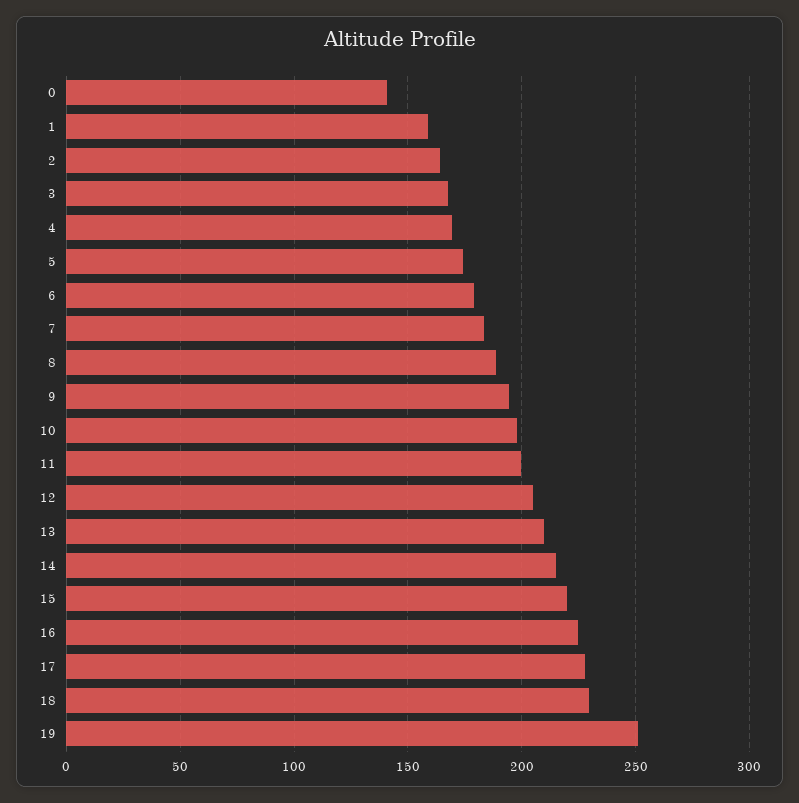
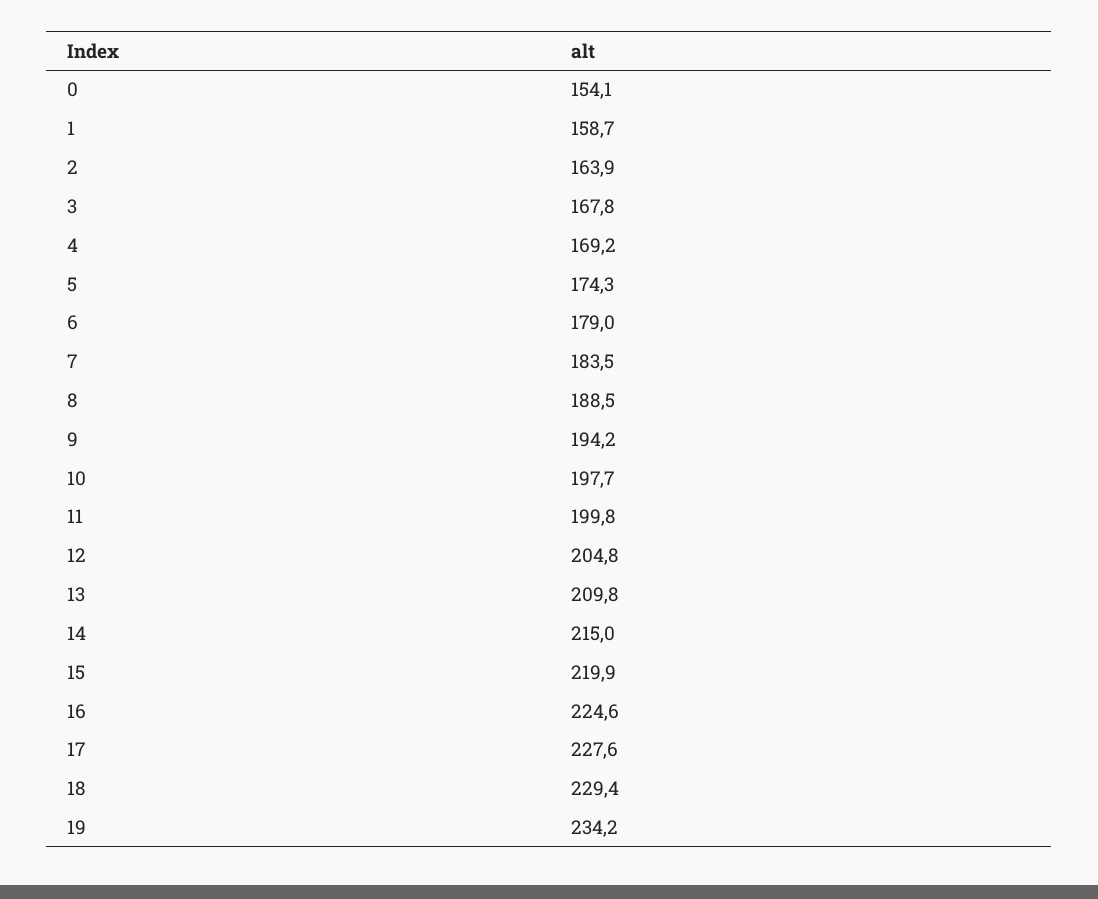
  {
-   "0": 140,
+   "0": 154.1,
    "1": 158.7,
    "2": 163.9,
    "3": 167.8,
    "4": 169.2,
    "5": 174.3,
    "6": 179,
    "7": 183.5,
    "8": 188.5,
    "9": 194.2,
    "10": 197.7,
    "11": 199.8,
    "12": 204.8,
    "13": 209.8,
    "14": 215,
    "15": 219.9,
    "16": 224.6,
    "17": 227.6,
    "18": 229.4,
-   "19": 250
+   "19": 234.2
  }

